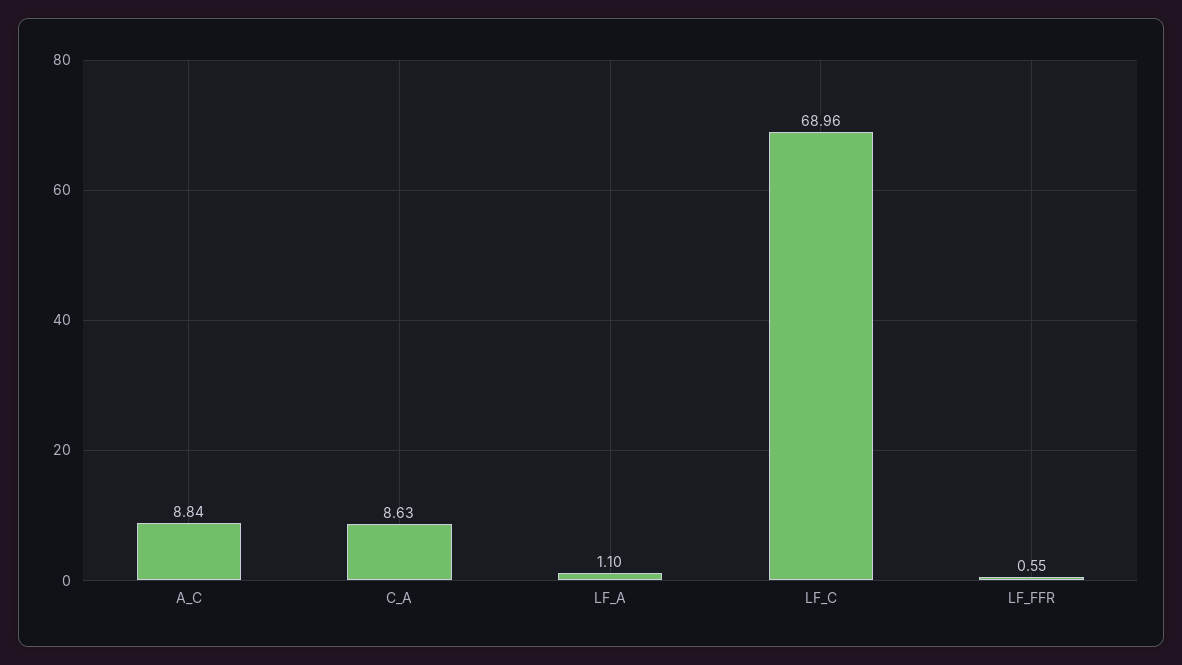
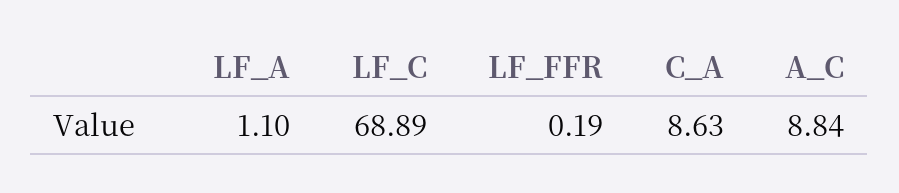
  {
    "A_C": 8.84,
    "C_A": 8.63,
    "LF_A": 1.1,
-   "LF_C": 68.96,
+   "LF_C": 68.89,
-   "LF_FFR": 0.55
+   "LF_FFR": 0.19
  }

